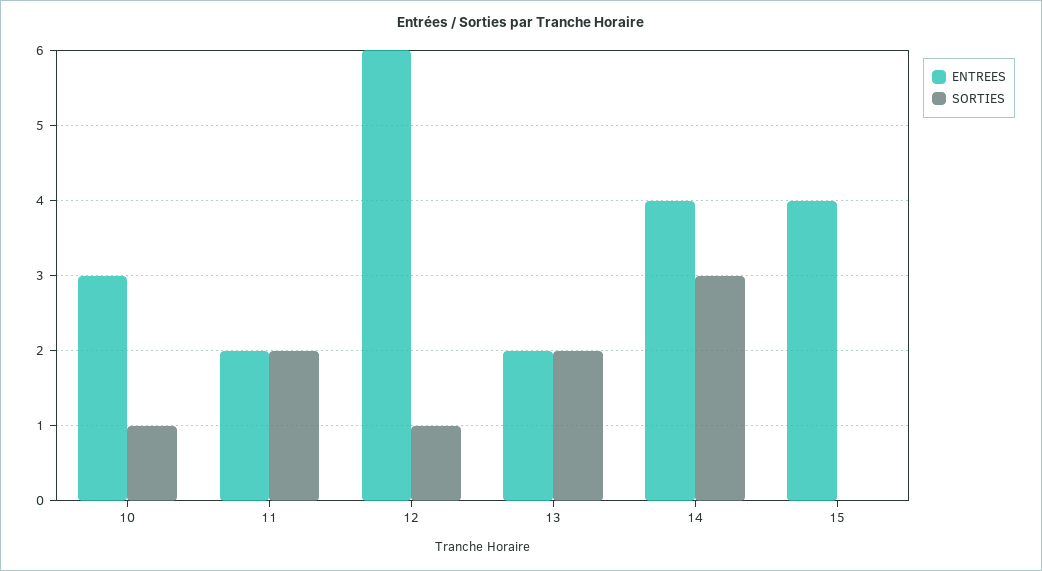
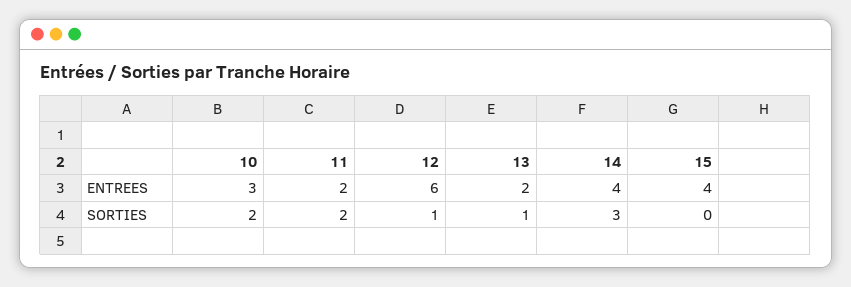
  {
    "ENTREES": {
      "10": 3,
      "11": 2,
      "12": 6,
      "13": 2,
      "14": 4,
      "15": 4
    },
    "SORTIES": {
-     "10": 1,
+     "10": 2,
      "11": 2,
      "12": 1,
-     "13": 2,
+     "13": 1,
      "14": 3,
      "15": 0
    }
  }

